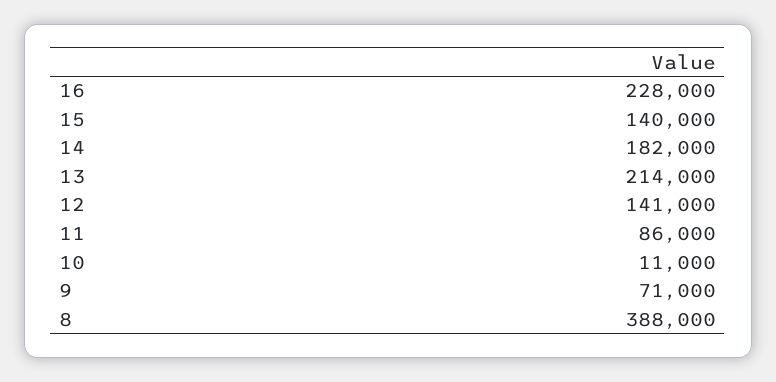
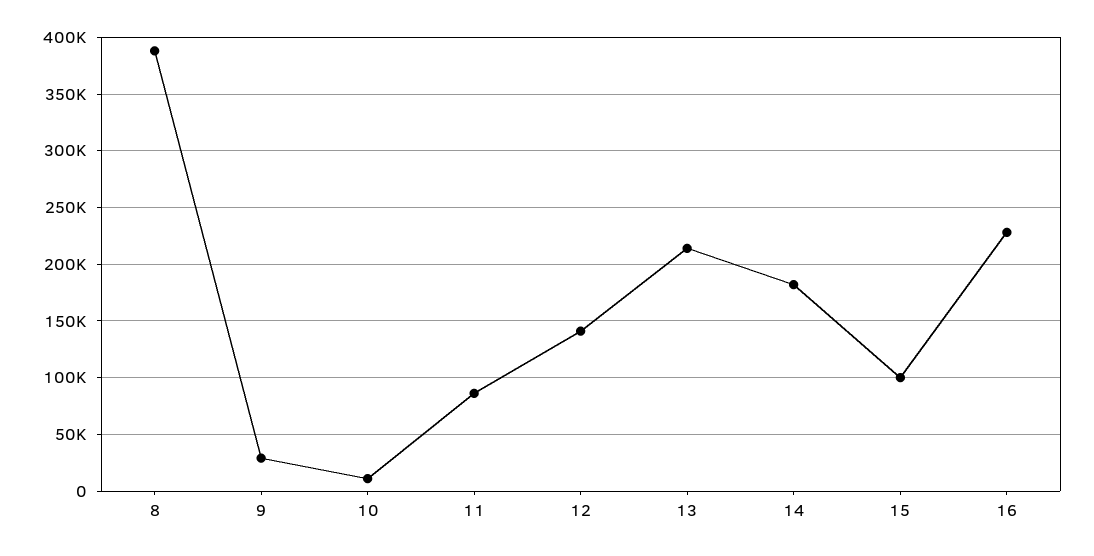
  {
    "16": 228000,
-   "15": 140000,
+   "15": 100000,
    "14": 182000,
    "13": 214000,
    "12": 141000,
    "11": 86000,
    "10": 11000,
-   "9": 71000,
+   "9": 30000,
    "8": 388000
  }

